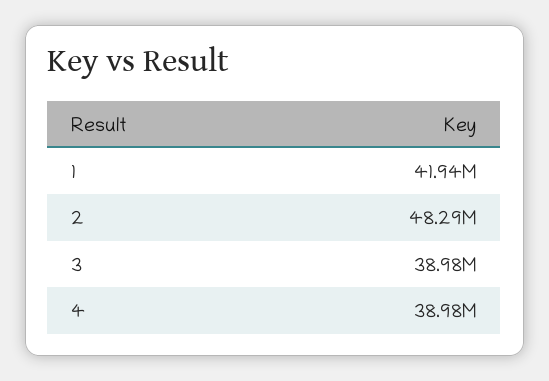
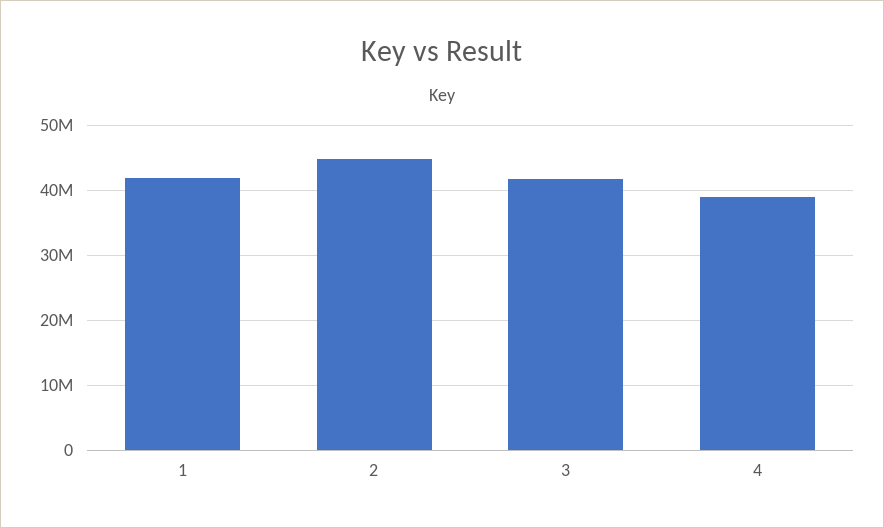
  {
    "1": 41940000,
-   "2": 48290000,
+   "2": 45000000,
-   "3": 38980000,
+   "3": 42000000,
    "4": 38980000
  }

